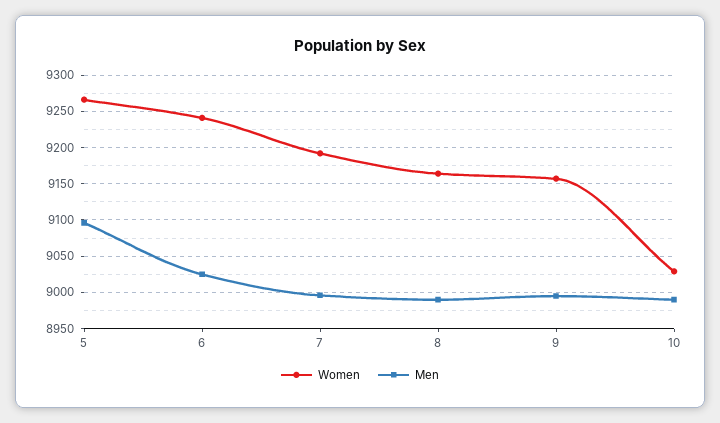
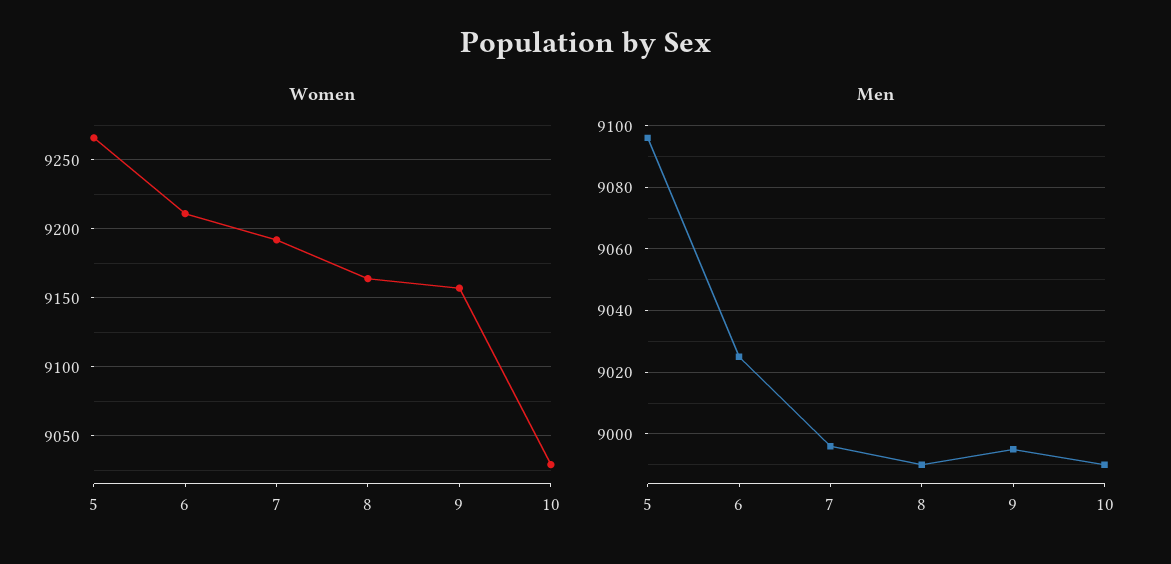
  {
    "Women": {
      "5": 9265,
-     "6": 9240,
+     "6": 9210,
      "7": 9190,
      "8": 9165,
      "9": 9155,
      "10": 9030
    },
    "Men": {
      "5": 9095,
      "6": 9025,
      "7": 8995,
      "8": 8990,
      "9": 8995,
      "10": 8990
    }
  }

